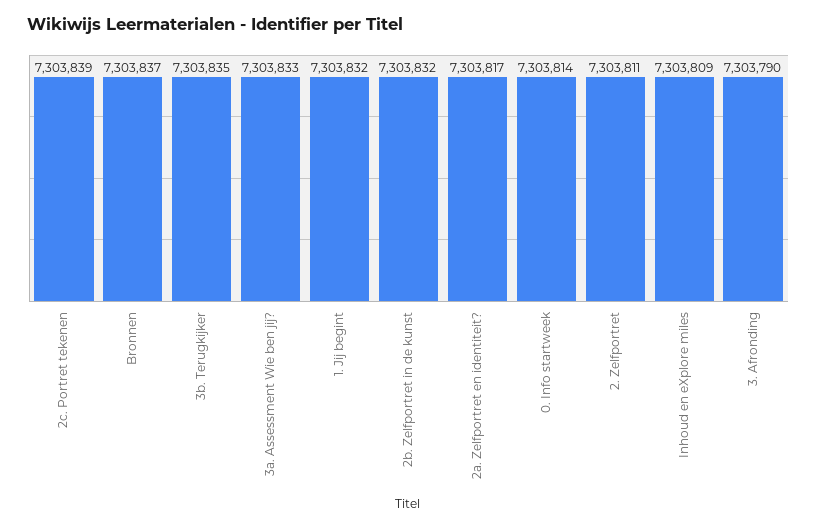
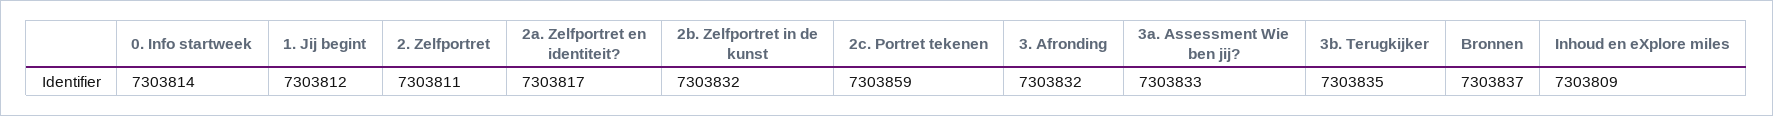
  {
-   "2c. Portret tekenen": 7303839,
+   "2c. Portret tekenen": 7303859,
    "Bronnen": 7303837,
    "3b. Terugkijker": 7303835,
    "3a. Assessment Wie ben jij?": 7303833,
-   "1. Jij begint": 7303832,
+   "1. Jij begint": 7303812,
    "2b. Zelfportret in de kunst": 7303832,
    "2a. Zelfportret en identiteit?": 7303817,
    "0. Info startweek": 7303814,
    "2. Zelfportret": 7303811,
    "Inhoud en eXplore miles": 7303809,
-   "3. Afronding": 7303790
+   "3. Afronding": 7303832
  }

